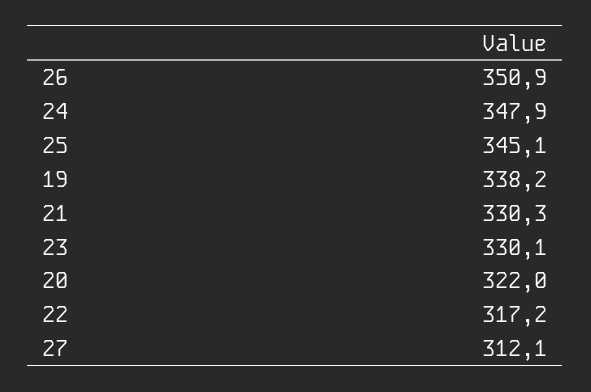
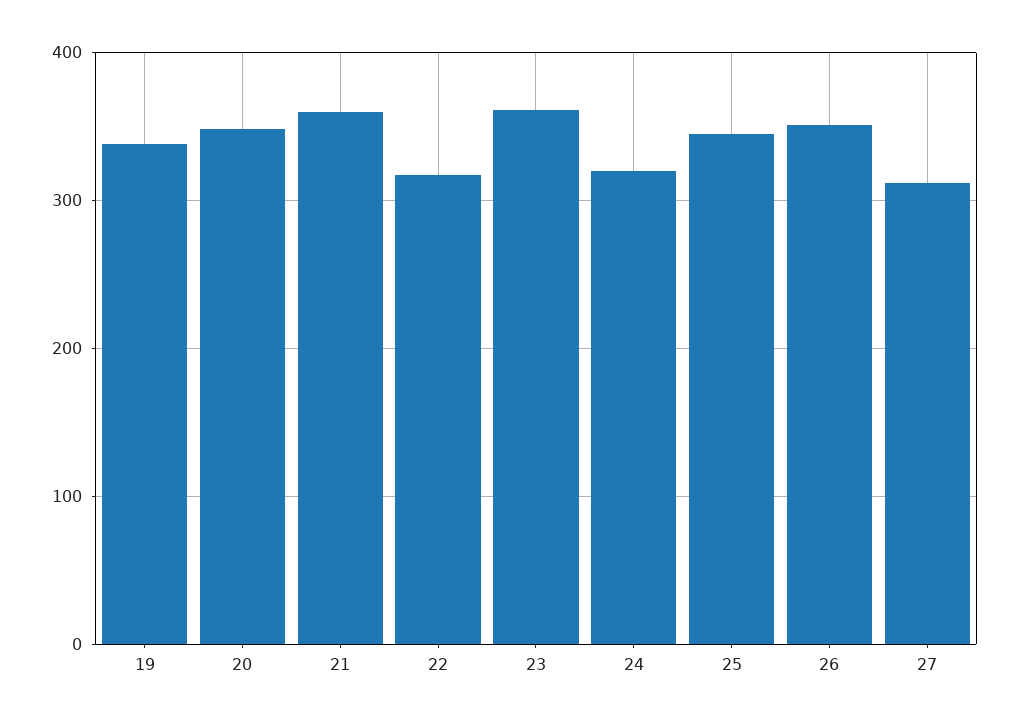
  {
    "26": 350.9,
-   "24": 347.9,
+   "24": 320,
    "25": 345.1,
    "19": 338.2,
-   "21": 330.3,
+   "21": 360,
-   "23": 330.1,
+   "23": 360,
-   "20": 322,
+   "20": 350,
    "22": 317.2,
    "27": 312.1
  }

